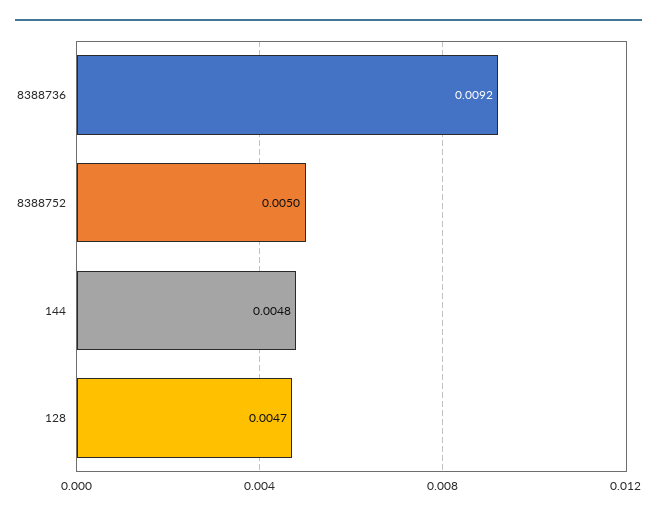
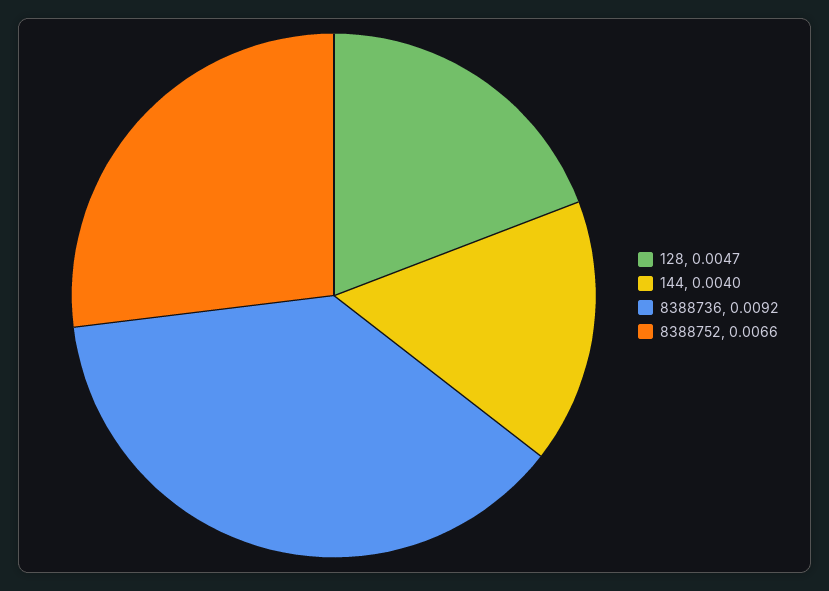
  {
    "8388736": 0.0092,
-   "8388752": 0.005,
+   "8388752": 0.0066,
-   "144": 0.0048,
+   "144": 0.004,
    "128": 0.0047
  }

